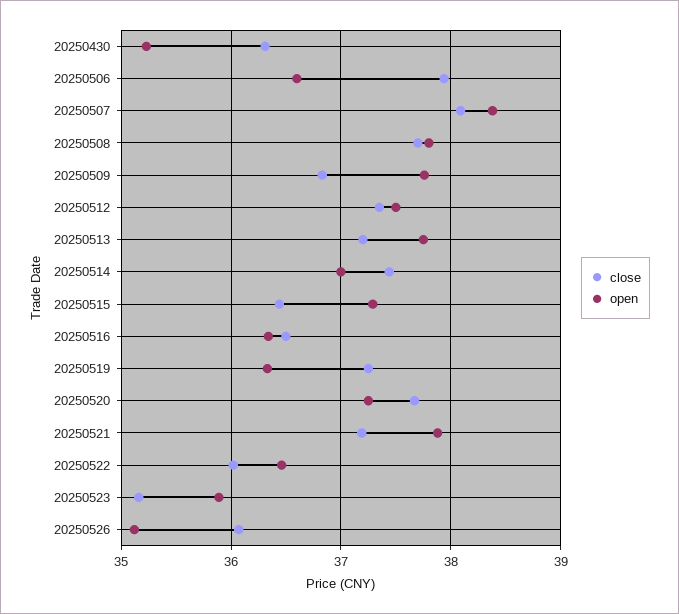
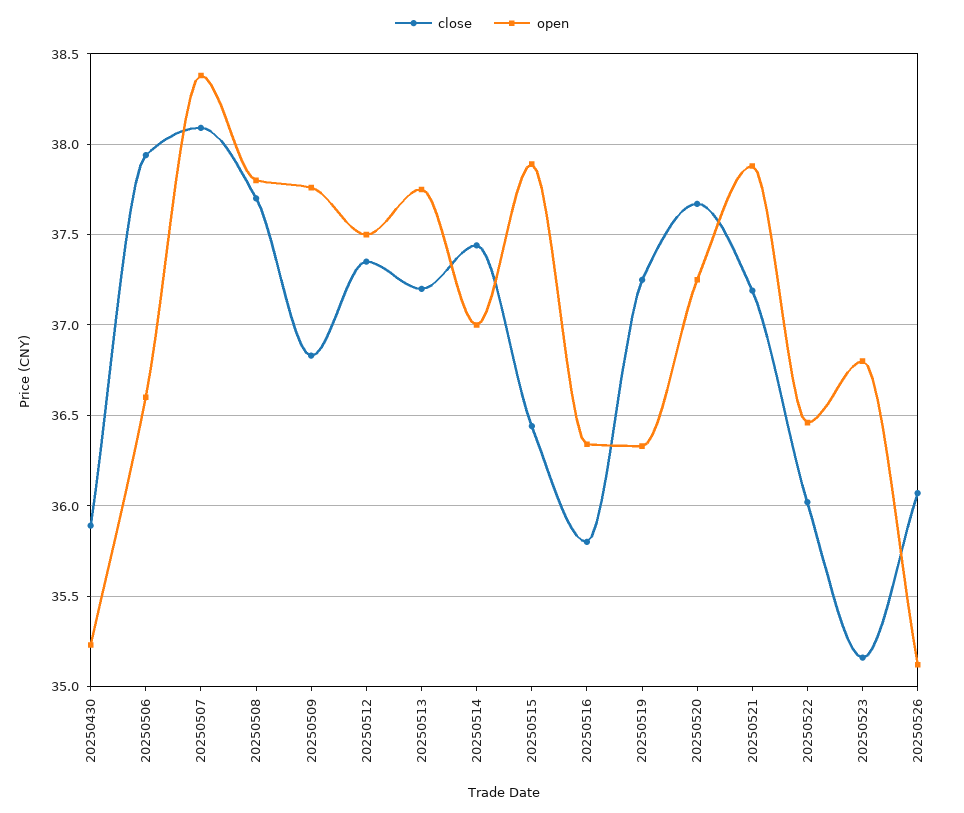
  {
    "close": {
-     "20250430": 36.3,
+     "20250430": 35.9,
      "20250506": 37.95,
      "20250507": 38.1,
      "20250508": 37.7,
      "20250509": 36.85,
      "20250512": 37.35,
      "20250513": 37.2,
      "20250514": 37.45,
      "20250515": 36.45,
-     "20250516": 36.5,
+     "20250516": 35.8,
      "20250519": 37.25,
      "20250520": 37.65,
      "20250521": 37.2,
      "20250522": 36,
      "20250523": 35.15,
      "20250526": 36.05
    },
    "open": {
      "20250430": 35.25,
      "20250506": 36.6,
      "20250507": 38.4,
      "20250508": 37.8,
      "20250509": 37.75,
      "20250512": 37.5,
      "20250513": 37.75,
      "20250514": 37,
-     "20250515": 37.3,
+     "20250515": 37.9,
      "20250516": 36.35,
      "20250519": 36.35,
      "20250520": 37.25,
      "20250521": 37.9,
      "20250522": 36.45,
-     "20250523": 35.9,
+     "20250523": 36.8,
      "20250526": 35.1
    }
  }

